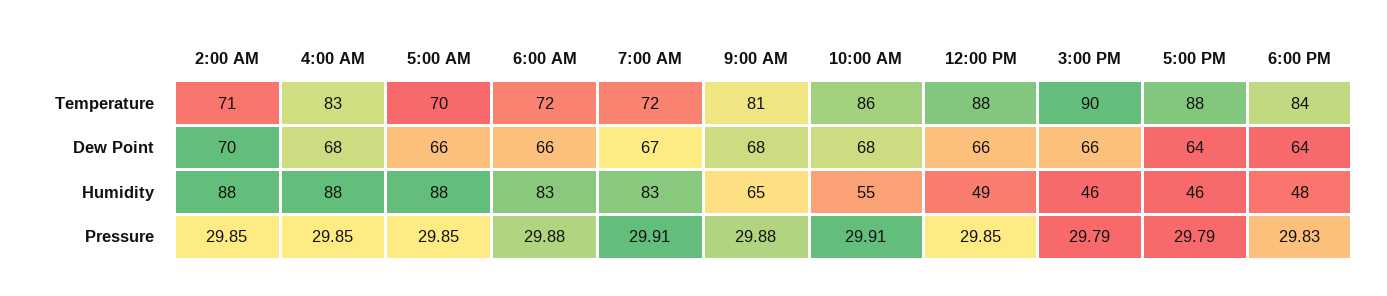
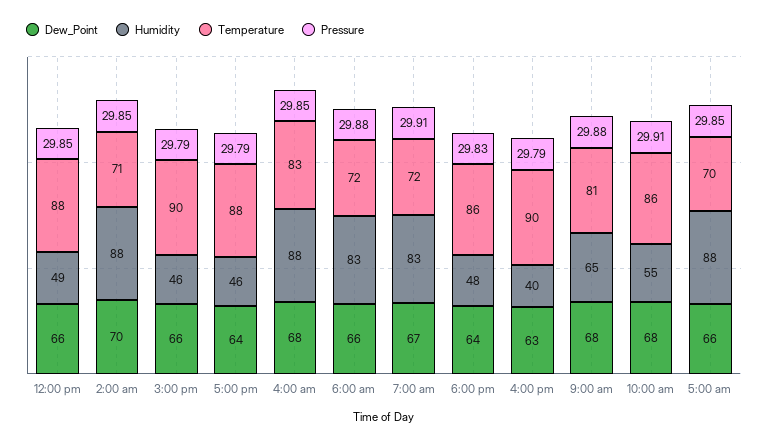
  {
    "Temperature": {
      "2:00 AM": 71,
      "4:00 AM": 83,
      "5:00 AM": 70,
      "6:00 AM": 72,
      "7:00 AM": 72,
      "9:00 AM": 81,
      "10:00 AM": 86,
      "12:00 PM": 88,
      "3:00 PM": 90,
      "5:00 PM": 88,
-     "6:00 PM": 84
+     "6:00 PM": 86,
+     "4:00 pm": 90
    },
    "Dew Point": {
      "2:00 AM": 70,
      "4:00 AM": 68,
      "5:00 AM": 66,
      "6:00 AM": 66,
      "7:00 AM": 67,
      "9:00 AM": 68,
      "10:00 AM": 68,
      "12:00 PM": 66,
      "3:00 PM": 66,
      "5:00 PM": 64,
-     "6:00 PM": 64
+     "6:00 PM": 64,
+     "4:00 pm": 63
    },
    "Humidity": {
      "2:00 AM": 88,
      "4:00 AM": 88,
      "5:00 AM": 88,
      "6:00 AM": 83,
      "7:00 AM": 83,
      "9:00 AM": 65,
      "10:00 AM": 55,
      "12:00 PM": 49,
      "3:00 PM": 46,
      "5:00 PM": 46,
-     "6:00 PM": 48
+     "6:00 PM": 48,
+     "4:00 pm": 40
    },
    "Pressure": {
      "2:00 AM": 29.85,
      "4:00 AM": 29.85,
      "5:00 AM": 29.85,
      "6:00 AM": 29.88,
      "7:00 AM": 29.91,
      "9:00 AM": 29.88,
      "10:00 AM": 29.91,
      "12:00 PM": 29.85,
      "3:00 PM": 29.79,
      "5:00 PM": 29.79,
-     "6:00 PM": 29.83
+     "6:00 PM": 29.83,
+     "4:00 pm": 29.79
    }
  }

